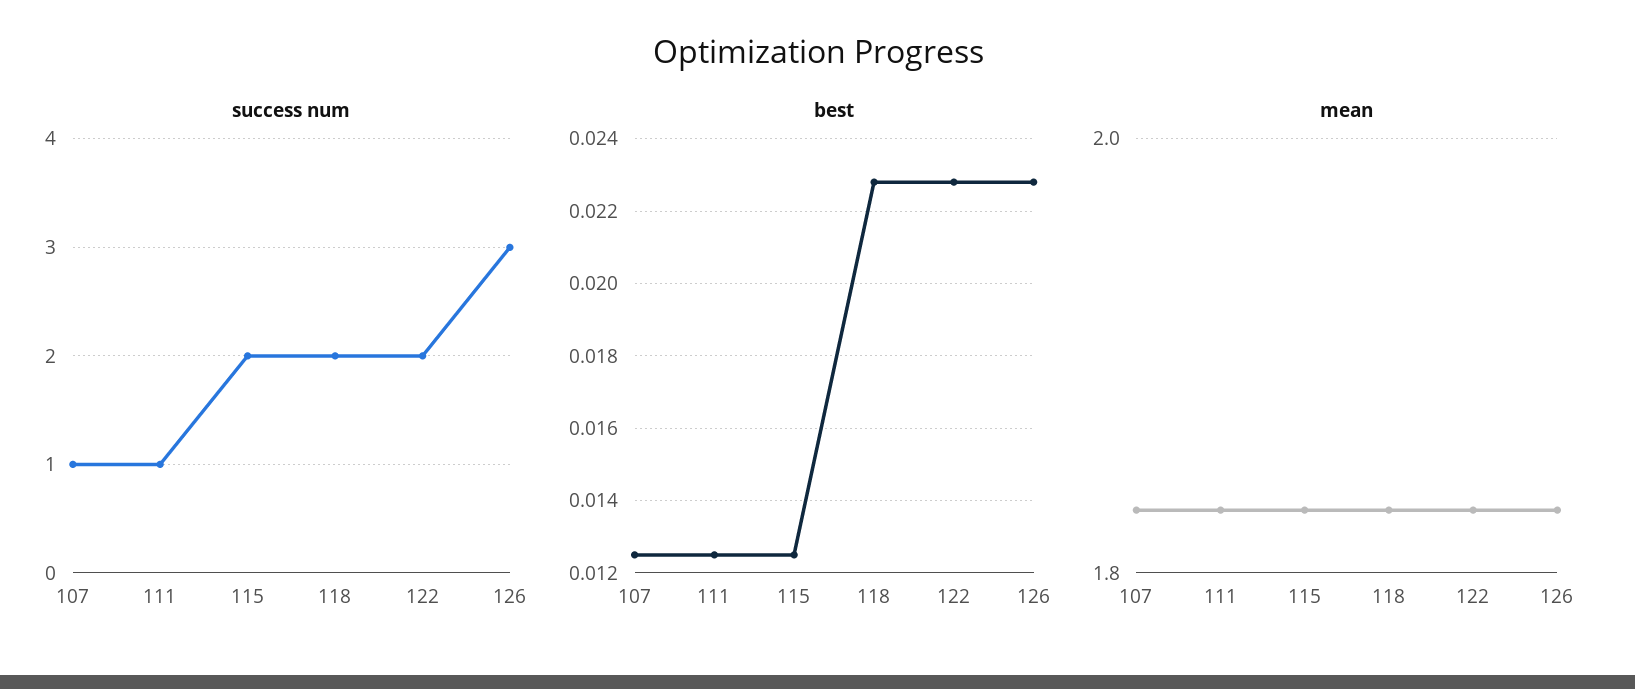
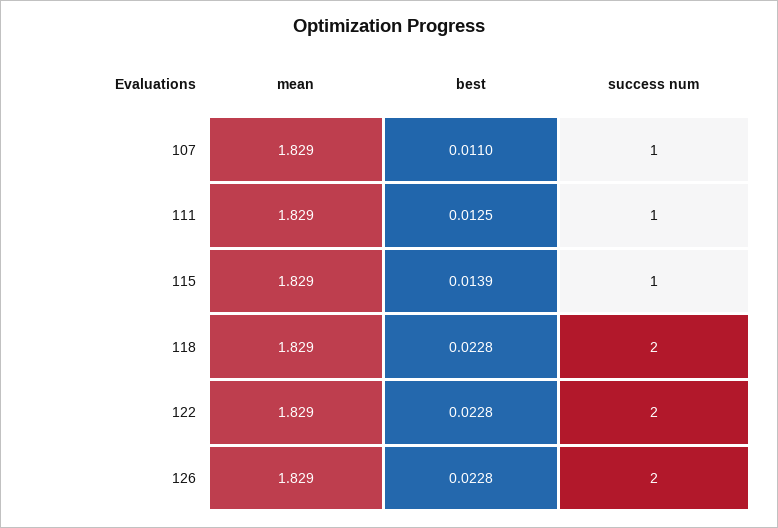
  {
    "success num": {
      "107": 1,
      "111": 1,
-     "115": 2,
+     "115": 1,
      "118": 2,
      "122": 2,
-     "126": 3
+     "126": 2
    },
    "best": {
-     "107": 0.0125,
+     "107": 0.011,
      "111": 0.0125,
-     "115": 0.0125,
+     "115": 0.0139,
      "118": 0.0228,
      "122": 0.0228,
      "126": 0.0228
    },
    "mean": {
      "107": 1.829,
      "111": 1.829,
      "115": 1.829,
      "118": 1.829,
      "122": 1.829,
      "126": 1.829
    }
  }

